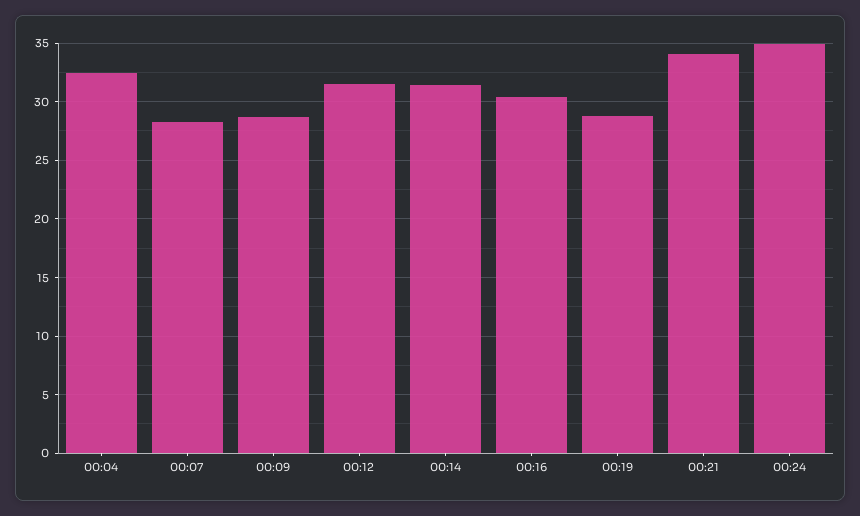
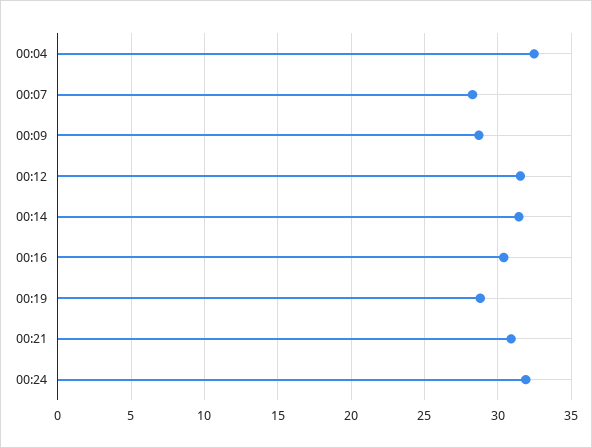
  {
    "00:04": 32.5,
    "00:07": 28.5,
    "00:09": 28.5,
    "00:12": 31.5,
    "00:14": 31.5,
    "00:16": 30.5,
    "00:19": 29,
-   "00:21": 34,
+   "00:21": 31,
-   "00:24": 35
+   "00:24": 32
  }

